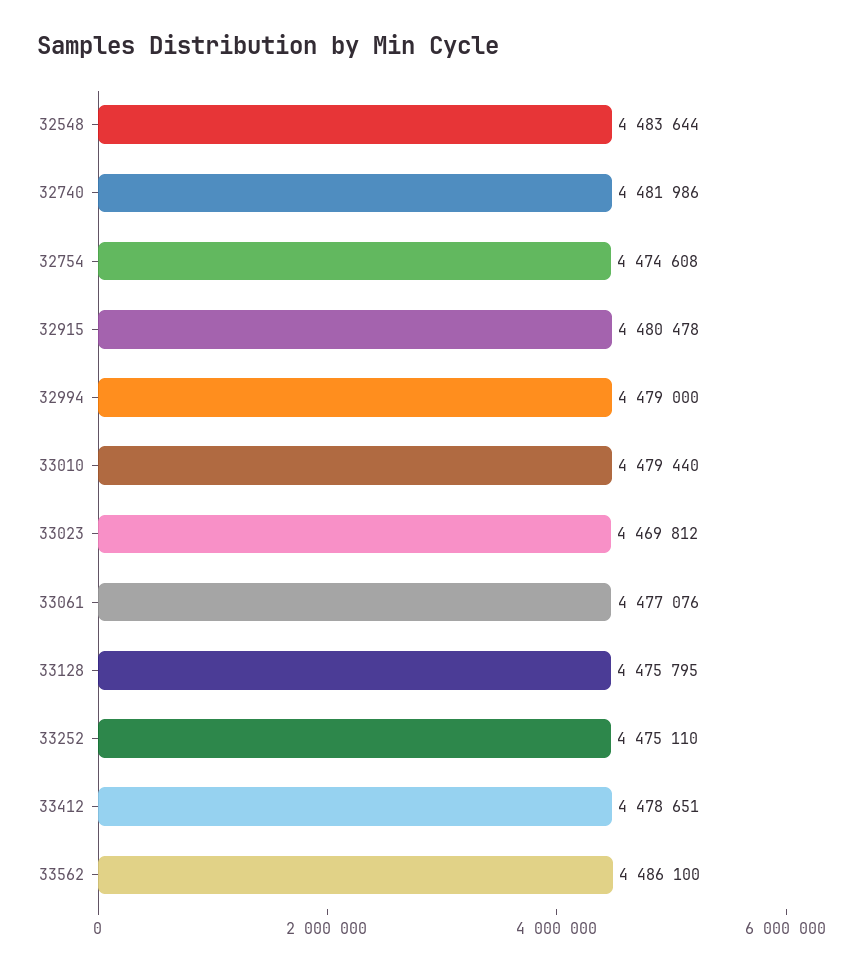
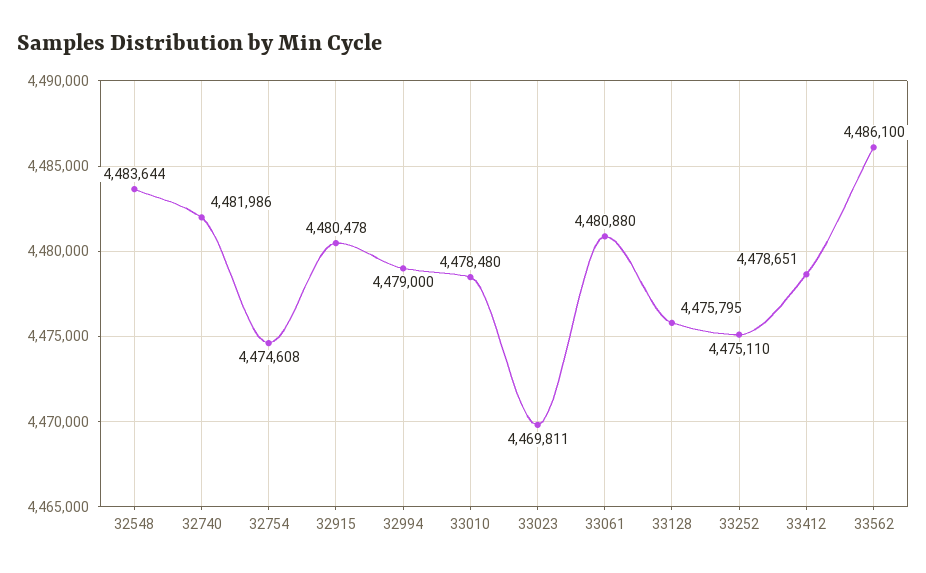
  {
    "32548": 4483644,
    "32740": 4481986,
    "32754": 4474608,
    "32915": 4480478,
    "32994": 4479000,
-   "33010": 4479440,
+   "33010": 4478480,
-   "33023": 4469812,
+   "33023": 4469811,
-   "33061": 4477076,
+   "33061": 4480880,
    "33128": 4475795,
    "33252": 4475110,
    "33412": 4478651,
    "33562": 4486100
  }

